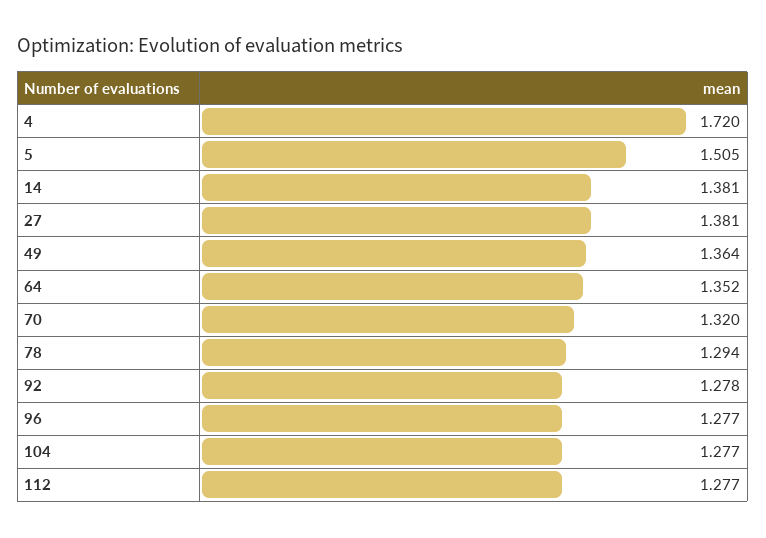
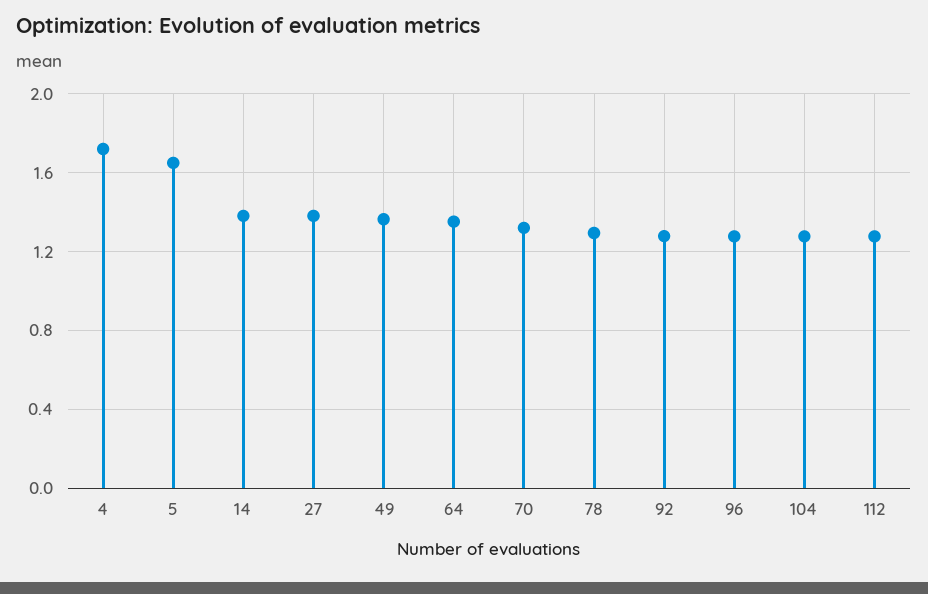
  {
    "4": 1.72,
-   "5": 1.505,
+   "5": 1.65,
    "14": 1.381,
    "27": 1.381,
    "49": 1.364,
    "64": 1.352,
    "70": 1.32,
    "78": 1.294,
    "92": 1.278,
    "96": 1.277,
    "104": 1.277,
    "112": 1.277
  }

